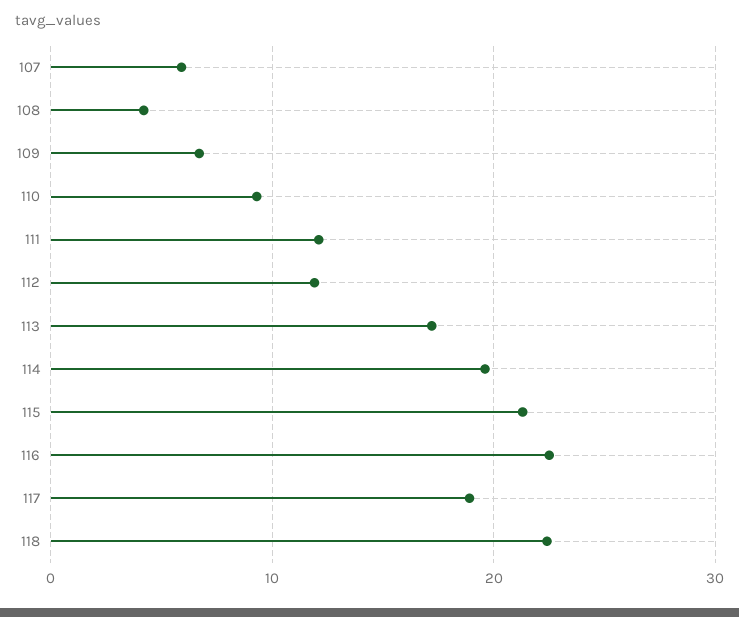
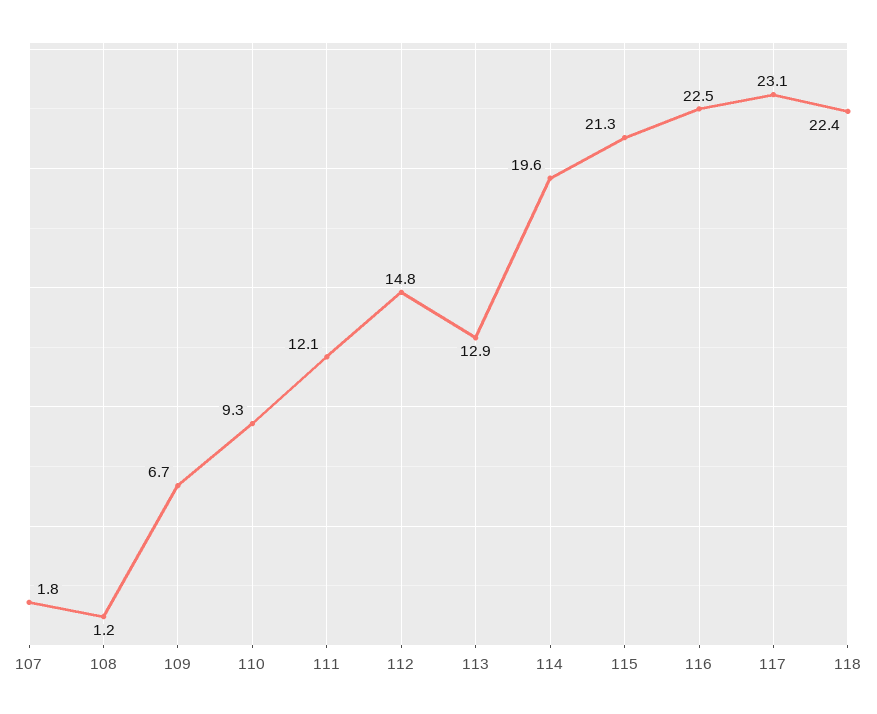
  {
-   "107": 6,
+   "107": 1.8,
-   "108": 4,
+   "108": 1.2,
    "109": 6.7,
    "110": 9.3,
    "111": 12.1,
-   "112": 12,
+   "112": 14.8,
-   "113": 17,
+   "113": 12.9,
    "114": 19.6,
    "115": 21.3,
    "116": 22.5,
-   "117": 19,
+   "117": 23.1,
    "118": 22.4
  }

